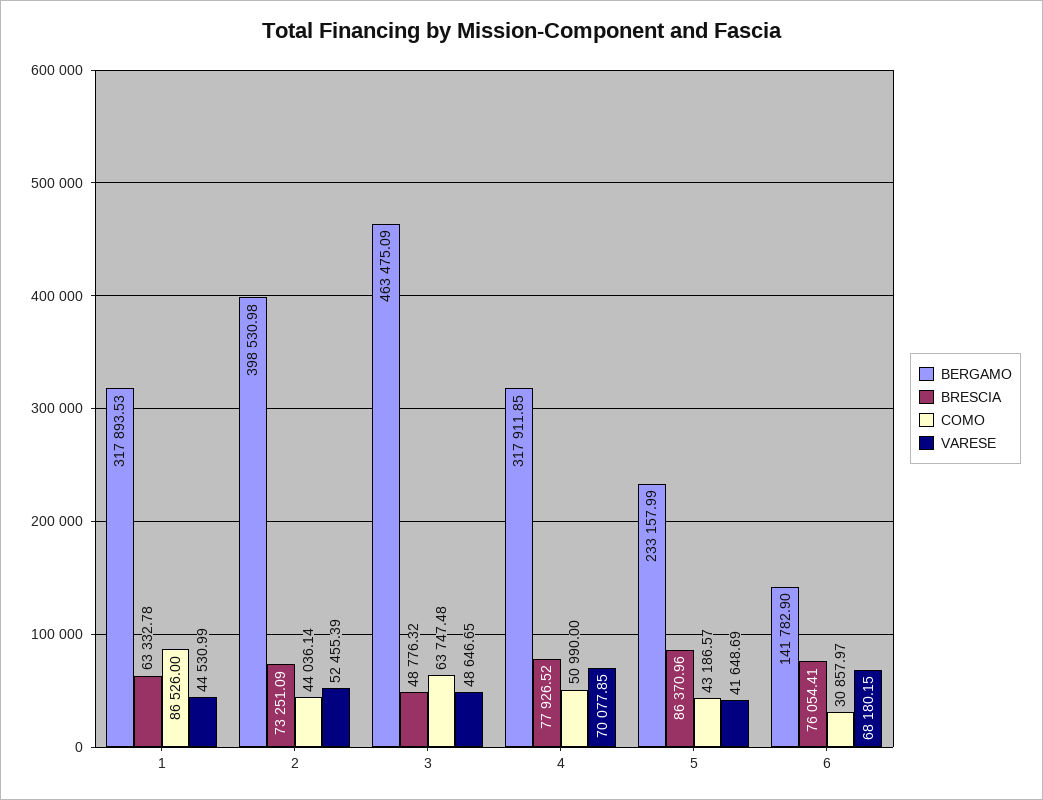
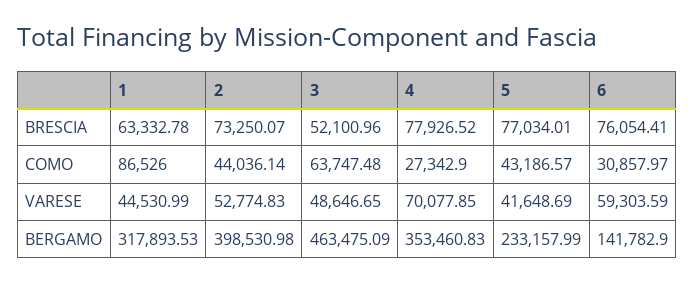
  {
    "BERGAMO": {
      "1": 317893.53,
      "2": 398530.98,
      "3": 463475.09,
-     "4": 317911.85,
+     "4": 353460.83,
      "5": 233157.99,
      "6": 141782.9
    },
    "BRESCIA": {
      "1": 63332.78,
-     "2": 73251.09,
+     "2": 73250.07,
-     "3": 48776.32,
+     "3": 52100.96,
      "4": 77926.52,
-     "5": 86370.96,
+     "5": 77034.01,
      "6": 76054.41
    },
    "COMO": {
      "1": 86526,
      "2": 44036.14,
      "3": 63747.48,
-     "4": 50990,
+     "4": 27342.9,
      "5": 43186.57,
      "6": 30857.97
    },
    "VARESE": {
      "1": 44530.99,
-     "2": 52455.39,
+     "2": 52774.83,
      "3": 48646.65,
      "4": 70077.85,
      "5": 41648.69,
-     "6": 68180.15
+     "6": 59303.59
    }
  }

